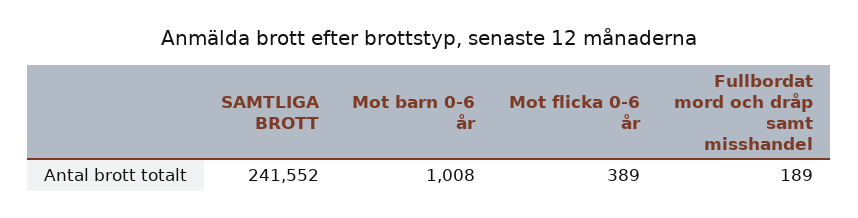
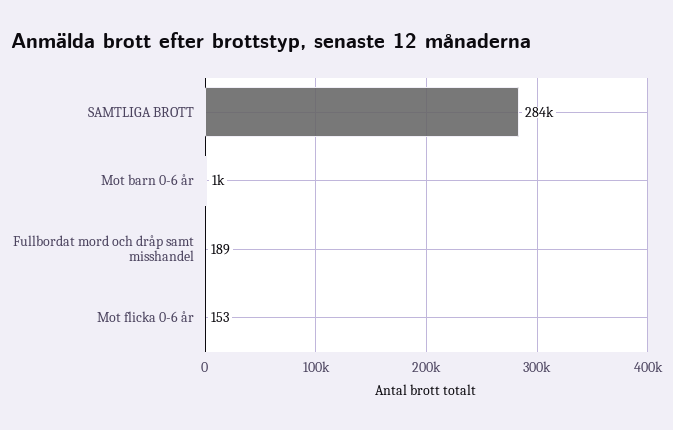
  {
-   "SAMTLIGA BROTT": 241552,
+   "SAMTLIGA BROTT": 284000,
    "Mot barn 0-6 år": 1008,
-   "Mot flicka 0-6 år": 389,
+   "Mot flicka 0-6 år": 153,
    "Fullbordat mord och dråp samt misshandel": 189
  }

